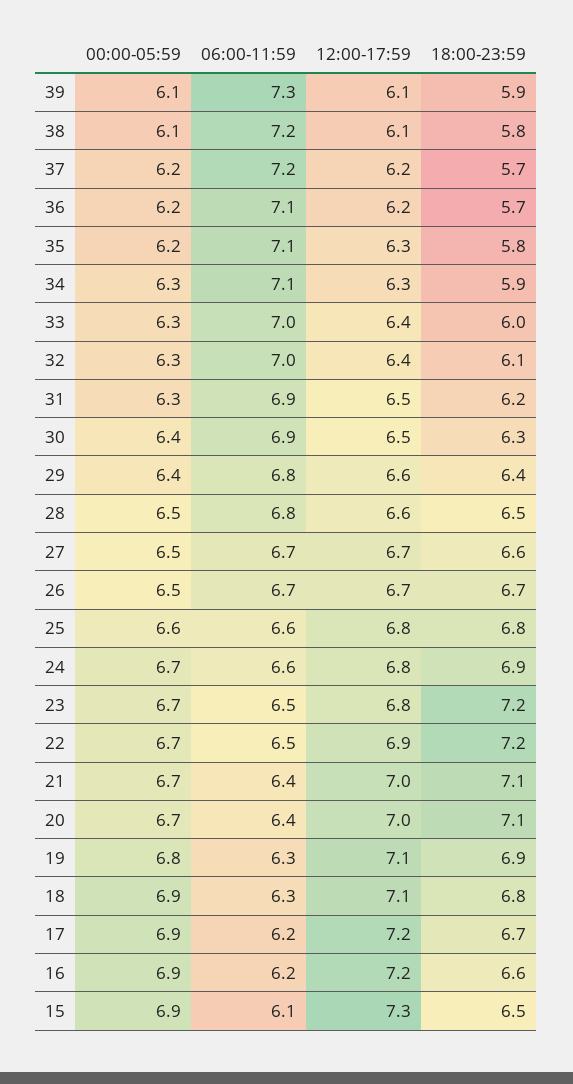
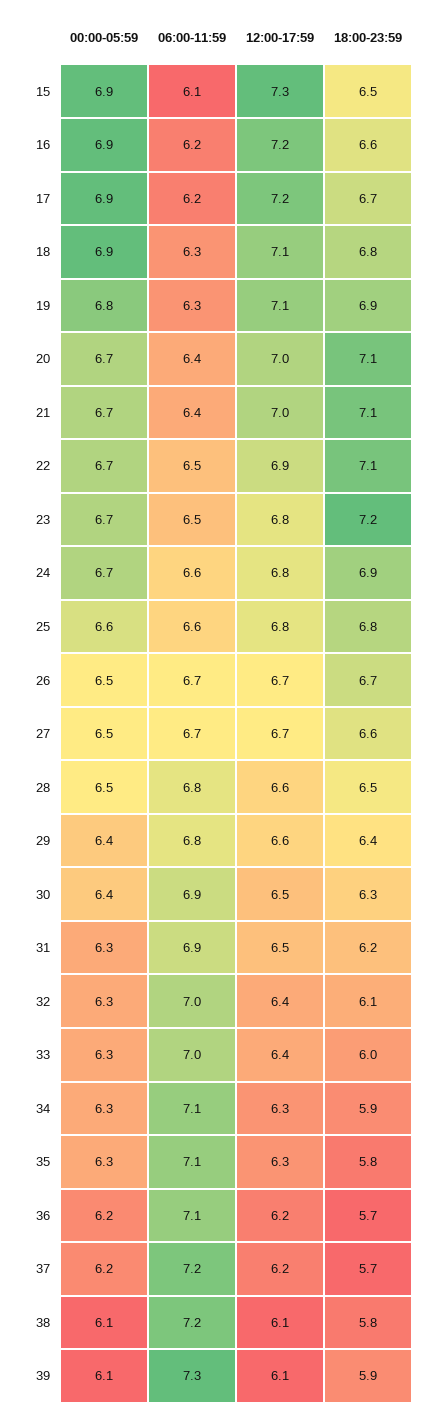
  {
    "00:00-05:59": {
      "39": 6.1,
      "38": 6.1,
      "37": 6.2,
      "36": 6.2,
-     "35": 6.2,
+     "35": 6.3,
      "34": 6.3,
      "33": 6.3,
      "32": 6.3,
      "31": 6.3,
      "30": 6.4,
      "29": 6.4,
      "28": 6.5,
      "27": 6.5,
      "26": 6.5,
      "25": 6.6,
      "24": 6.7,
      "23": 6.7,
      "22": 6.7,
      "21": 6.7,
      "20": 6.7,
      "19": 6.8,
      "18": 6.9,
      "17": 6.9,
      "16": 6.9,
      "15": 6.9
    },
    "06:00-11:59": {
      "39": 7.3,
      "38": 7.2,
      "37": 7.2,
      "36": 7.1,
      "35": 7.1,
      "34": 7.1,
      "33": 7,
      "32": 7,
      "31": 6.9,
      "30": 6.9,
      "29": 6.8,
      "28": 6.8,
      "27": 6.7,
      "26": 6.7,
      "25": 6.6,
      "24": 6.6,
      "23": 6.5,
      "22": 6.5,
      "21": 6.4,
      "20": 6.4,
      "19": 6.3,
      "18": 6.3,
      "17": 6.2,
      "16": 6.2,
      "15": 6.1
    },
    "12:00-17:59": {
      "39": 6.1,
      "38": 6.1,
      "37": 6.2,
      "36": 6.2,
      "35": 6.3,
      "34": 6.3,
      "33": 6.4,
      "32": 6.4,
      "31": 6.5,
      "30": 6.5,
      "29": 6.6,
      "28": 6.6,
      "27": 6.7,
      "26": 6.7,
      "25": 6.8,
      "24": 6.8,
      "23": 6.8,
      "22": 6.9,
      "21": 7,
      "20": 7,
      "19": 7.1,
      "18": 7.1,
      "17": 7.2,
      "16": 7.2,
      "15": 7.3
    },
    "18:00-23:59": {
      "39": 5.9,
      "38": 5.8,
      "37": 5.7,
      "36": 5.7,
      "35": 5.8,
      "34": 5.9,
      "33": 6,
      "32": 6.1,
      "31": 6.2,
      "30": 6.3,
      "29": 6.4,
      "28": 6.5,
      "27": 6.6,
      "26": 6.7,
      "25": 6.8,
      "24": 6.9,
      "23": 7.2,
-     "22": 7.2,
+     "22": 7.1,
      "21": 7.1,
      "20": 7.1,
      "19": 6.9,
      "18": 6.8,
      "17": 6.7,
      "16": 6.6,
      "15": 6.5
    }
  }

